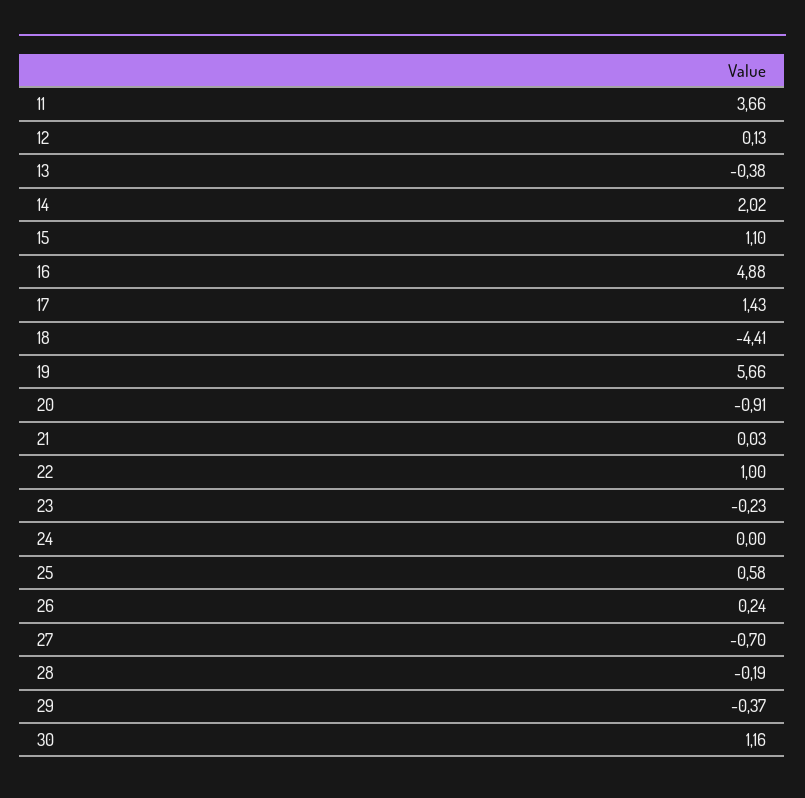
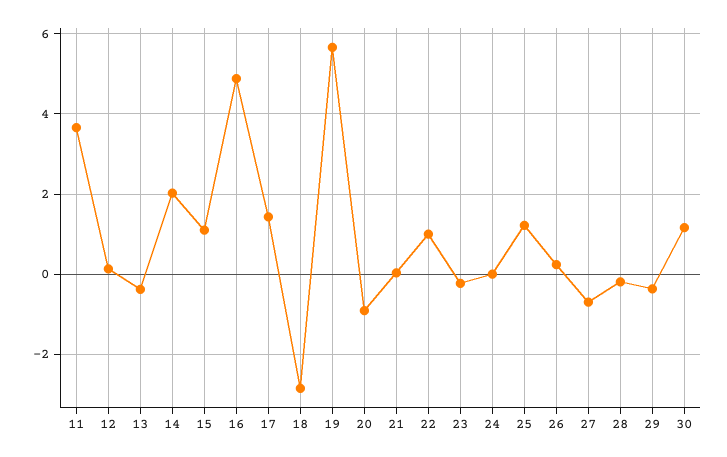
  {
    "11": 3.66,
    "12": 0.13,
    "13": -0.38,
    "14": 2.02,
    "15": 1.1,
    "16": 4.88,
    "17": 1.43,
-   "18": -4.41,
+   "18": -2.8,
    "19": 5.66,
    "20": -0.91,
    "21": 0.03,
    "22": 1,
    "23": -0.23,
    "24": 0,
-   "25": 0.58,
+   "25": 1.2,
    "26": 0.24,
    "27": -0.7,
    "28": -0.19,
    "29": -0.37,
    "30": 1.16
  }

